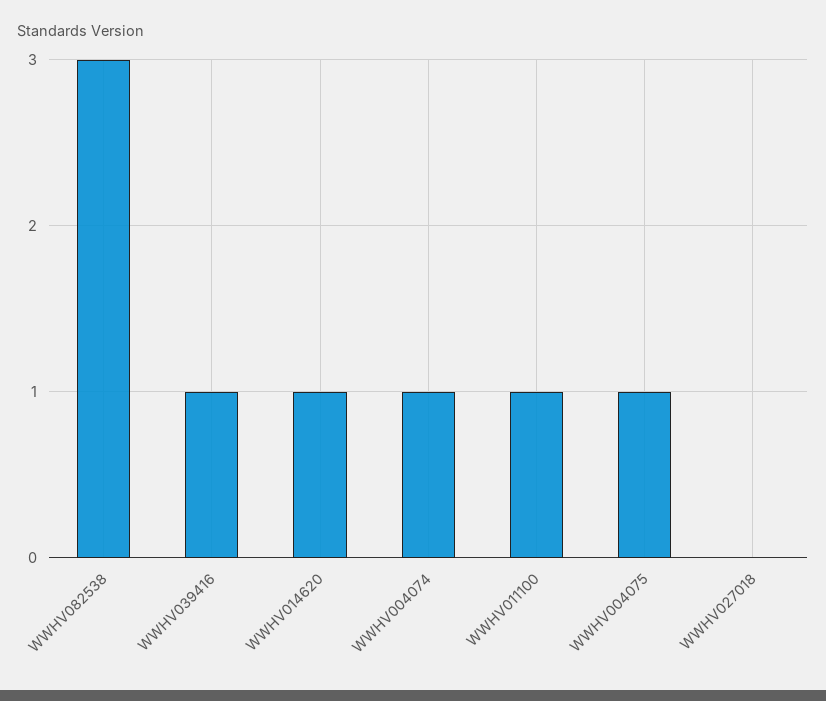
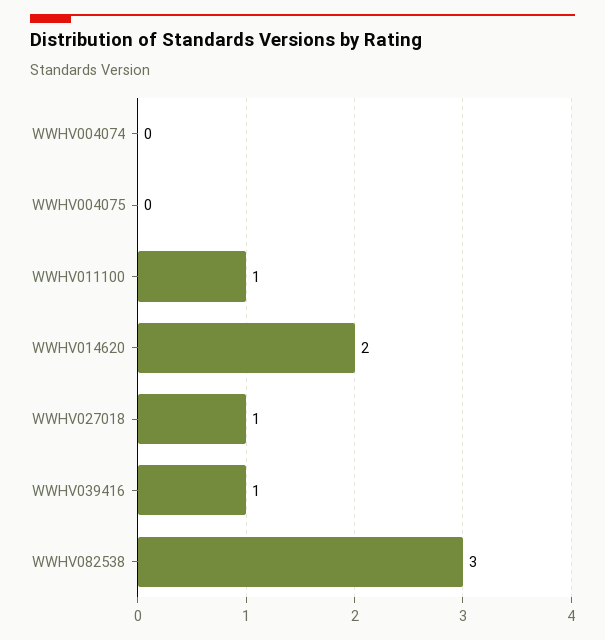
  {
    "WWHV082538": 3,
    "WWHV039416": 1,
-   "WWHV014620": 1,
+   "WWHV014620": 2,
-   "WWHV004074": 1,
+   "WWHV004074": 0,
    "WWHV011100": 1,
-   "WWHV004075": 1,
+   "WWHV004075": 0,
-   "WWHV027018": 0
+   "WWHV027018": 1
  }

